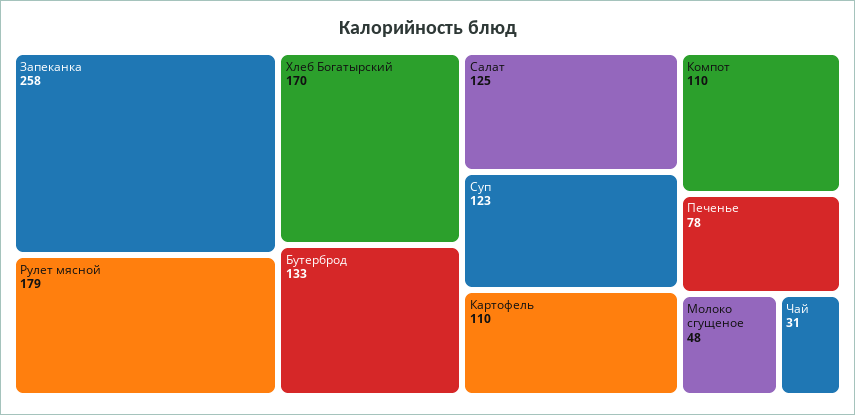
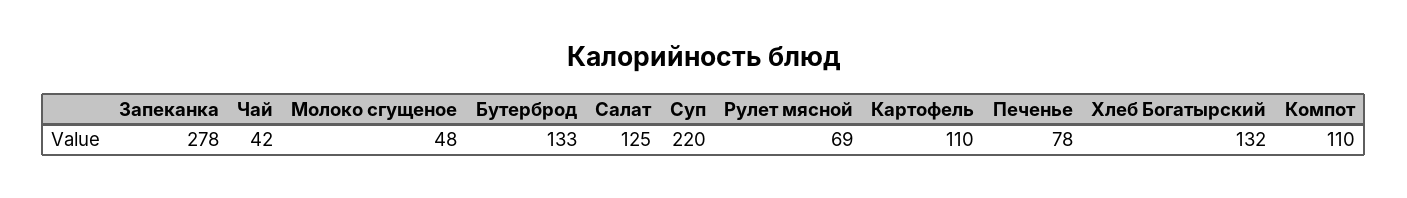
  {
-   "Запеканка": 258,
+   "Запеканка": 278,
-   "Рулет мясной": 179,
+   "Рулет мясной": 69,
-   "Хлеб Богатырский": 170,
+   "Хлеб Богатырский": 132,
    "Бутерброд": 133,
    "Салат": 125,
-   "Суп": 123,
+   "Суп": 220,
    "Картофель": 110,
    "Компот": 110,
    "Печенье": 78,
    "Молоко сгущеное": 48,
-   "Чай": 31
+   "Чай": 42
  }

